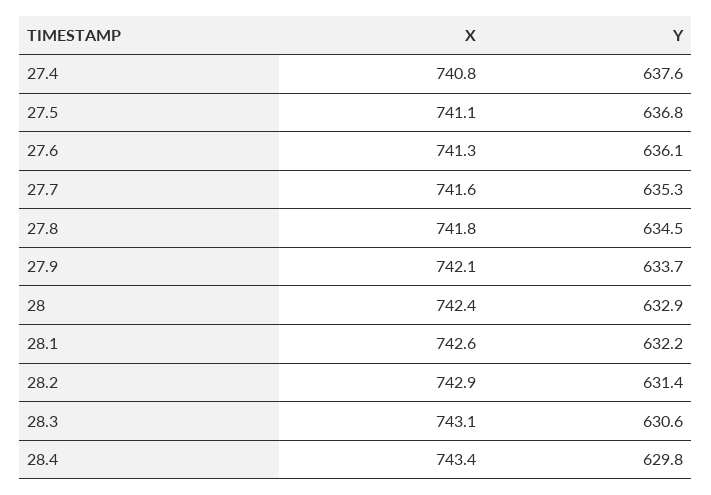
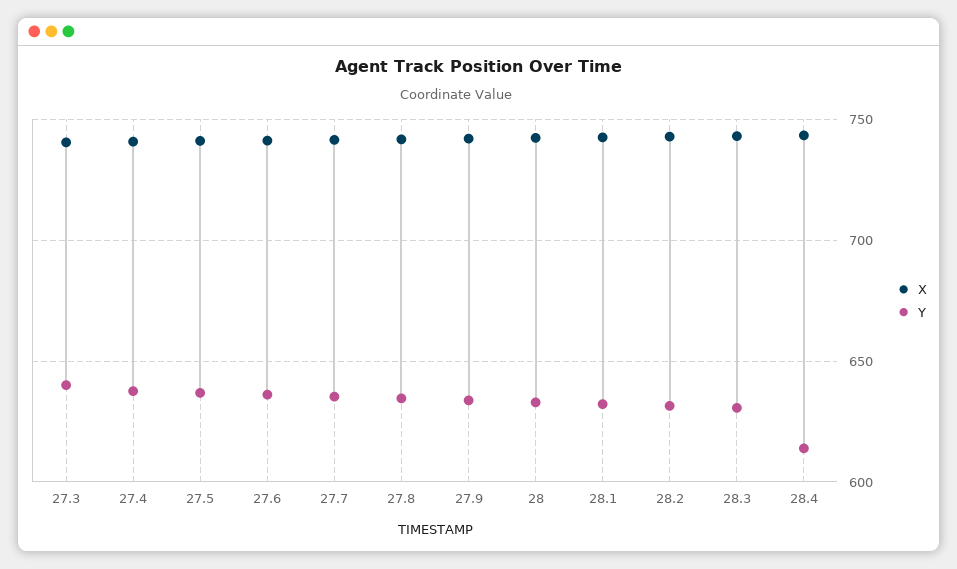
  {
    "X": {
      "27.4": 740.8,
      "27.5": 741.1,
      "27.6": 741.3,
      "27.7": 741.6,
      "27.8": 741.8,
      "27.9": 742.1,
      "28": 742.4,
      "28.1": 742.6,
      "28.2": 742.9,
      "28.3": 743.1,
-     "28.4": 743.4
+     "28.4": 743.4,
+     "27.3": 740
    },
    "Y": {
      "27.4": 637.6,
      "27.5": 636.8,
      "27.6": 636.1,
      "27.7": 635.3,
      "27.8": 634.5,
      "27.9": 633.7,
      "28": 632.9,
      "28.1": 632.2,
      "28.2": 631.4,
      "28.3": 630.6,
-     "28.4": 629.8
+     "28.4": 615,
+     "27.3": 640
    }
  }

